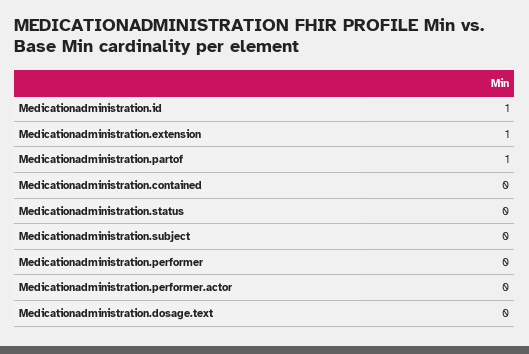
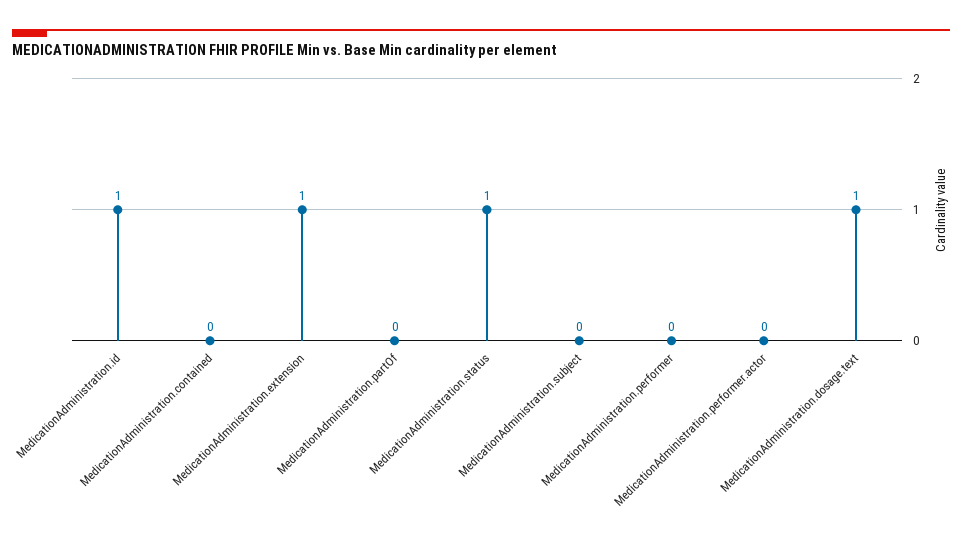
  {
    "Medicationadministration.id": 1,
    "Medicationadministration.extension": 1,
-   "Medicationadministration.partof": 1,
+   "Medicationadministration.partof": 0,
    "Medicationadministration.contained": 0,
-   "Medicationadministration.status": 0,
+   "Medicationadministration.status": 1,
    "Medicationadministration.subject": 0,
    "Medicationadministration.performer": 0,
    "Medicationadministration.performer.actor": 0,
-   "Medicationadministration.dosage.text": 0
+   "Medicationadministration.dosage.text": 1
  }

